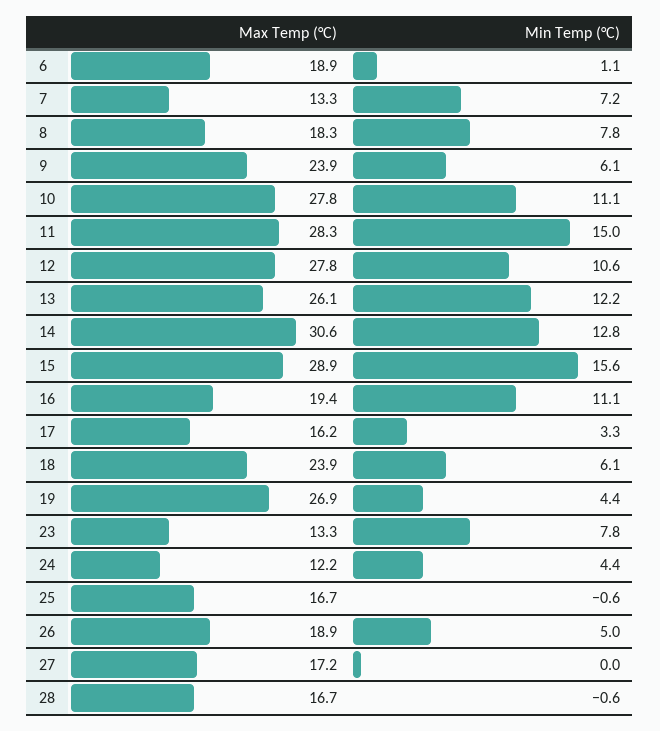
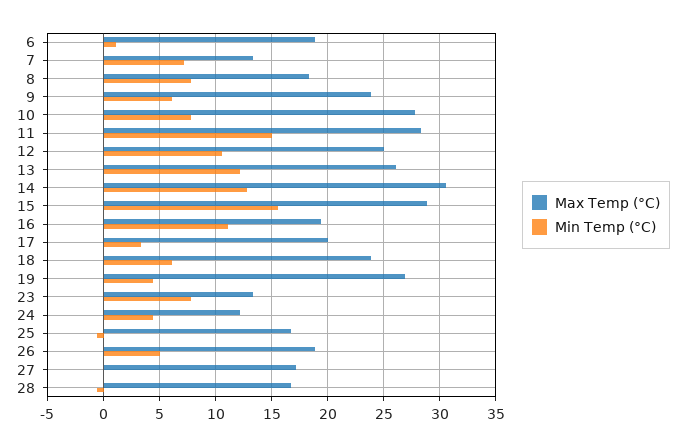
  {
    "Max Temp (°C)": {
      "6": 18.9,
      "7": 13.3,
      "8": 18.3,
      "9": 23.9,
      "10": 27.8,
      "11": 28.3,
-     "12": 27.8,
+     "12": 25,
      "13": 26.1,
      "14": 30.6,
      "15": 28.9,
      "16": 19.4,
-     "17": 16.2,
+     "17": 20,
      "18": 23.9,
      "19": 26.9,
      "23": 13.3,
      "24": 12.2,
      "25": 16.7,
      "26": 18.9,
      "27": 17.2,
      "28": 16.7
    },
    "Min Temp (°C)": {
      "6": 1.1,
      "7": 7.2,
      "8": 7.8,
      "9": 6.1,
-     "10": 11.1,
+     "10": 8,
      "11": 15,
      "12": 10.6,
      "13": 12.2,
      "14": 12.8,
      "15": 15.6,
      "16": 11.1,
      "17": 3.3,
      "18": 6.1,
      "19": 4.4,
      "23": 7.8,
      "24": 4.4,
      "25": -0.6,
      "26": 5,
      "27": 0,
      "28": -0.6
    }
  }

